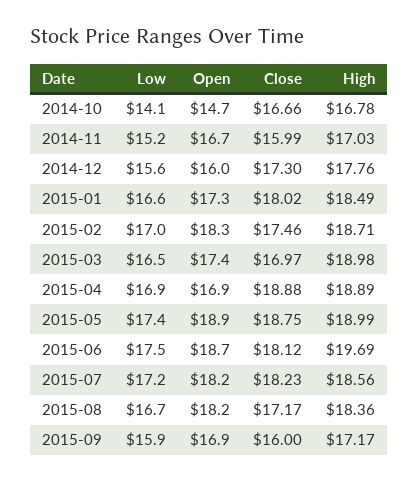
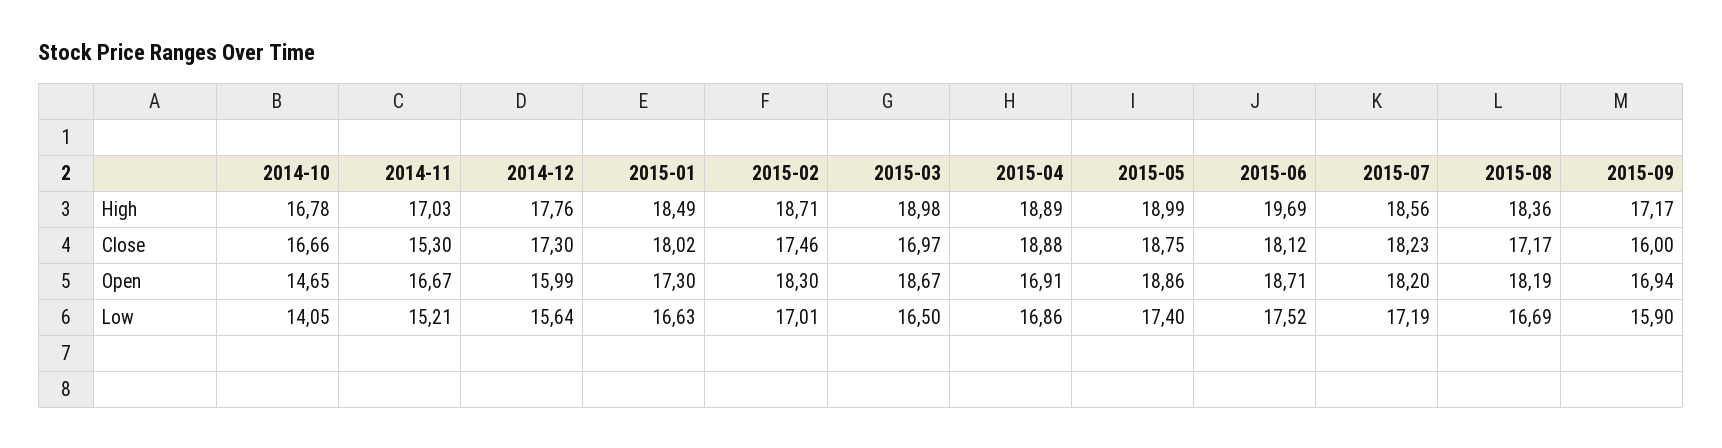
  {
    "Low": {
      "2014-10": 14.05,
      "2014-11": 15.21,
      "2014-12": 15.64,
      "2015-01": 16.63,
      "2015-02": 17.01,
      "2015-03": 16.5,
      "2015-04": 16.86,
      "2015-05": 17.4,
      "2015-06": 17.52,
      "2015-07": 17.19,
      "2015-08": 16.69,
      "2015-09": 15.9
    },
    "Open": {
      "2014-10": 14.65,
      "2014-11": 16.67,
      "2014-12": 15.99,
      "2015-01": 17.3,
      "2015-02": 18.3,
-     "2015-03": 17.4,
+     "2015-03": 18.67,
      "2015-04": 16.91,
      "2015-05": 18.86,
      "2015-06": 18.71,
      "2015-07": 18.2,
      "2015-08": 18.19,
      "2015-09": 16.94
    },
    "Close": {
      "2014-10": 16.66,
-     "2014-11": 15.99,
+     "2014-11": 15.3,
      "2014-12": 17.3,
      "2015-01": 18.02,
      "2015-02": 17.46,
      "2015-03": 16.97,
      "2015-04": 18.88,
      "2015-05": 18.75,
      "2015-06": 18.12,
      "2015-07": 18.23,
      "2015-08": 17.17,
      "2015-09": 16
    },
    "High": {
      "2014-10": 16.78,
      "2014-11": 17.03,
      "2014-12": 17.76,
      "2015-01": 18.49,
      "2015-02": 18.71,
      "2015-03": 18.98,
      "2015-04": 18.89,
      "2015-05": 18.99,
      "2015-06": 19.69,
      "2015-07": 18.56,
      "2015-08": 18.36,
      "2015-09": 17.17
    }
  }

